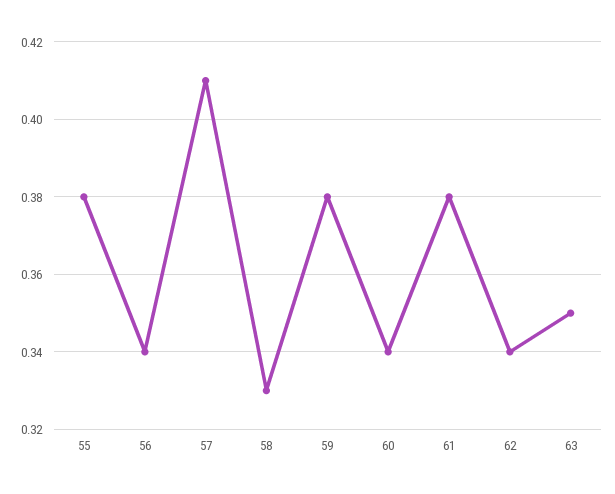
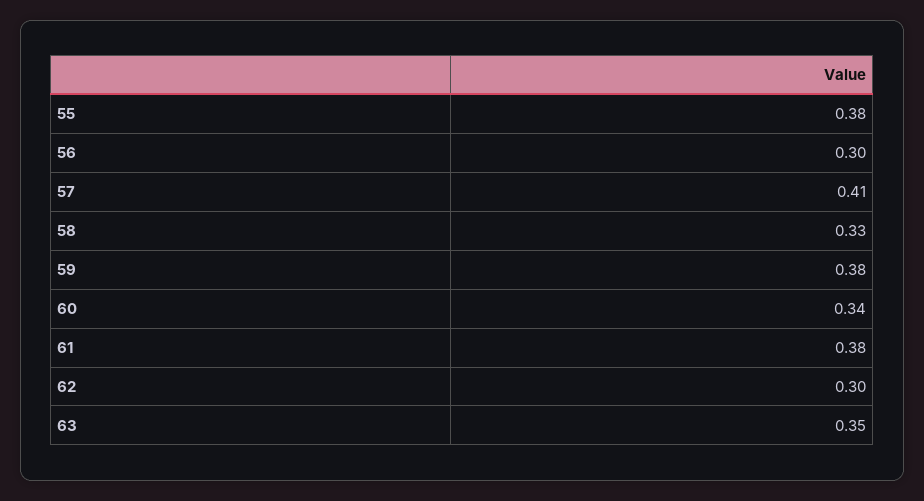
  {
    "55": 0.38,
-   "56": 0.34,
+   "56": 0.3,
    "57": 0.41,
    "58": 0.33,
    "59": 0.38,
    "60": 0.34,
    "61": 0.38,
-   "62": 0.34,
+   "62": 0.3,
    "63": 0.35
  }

